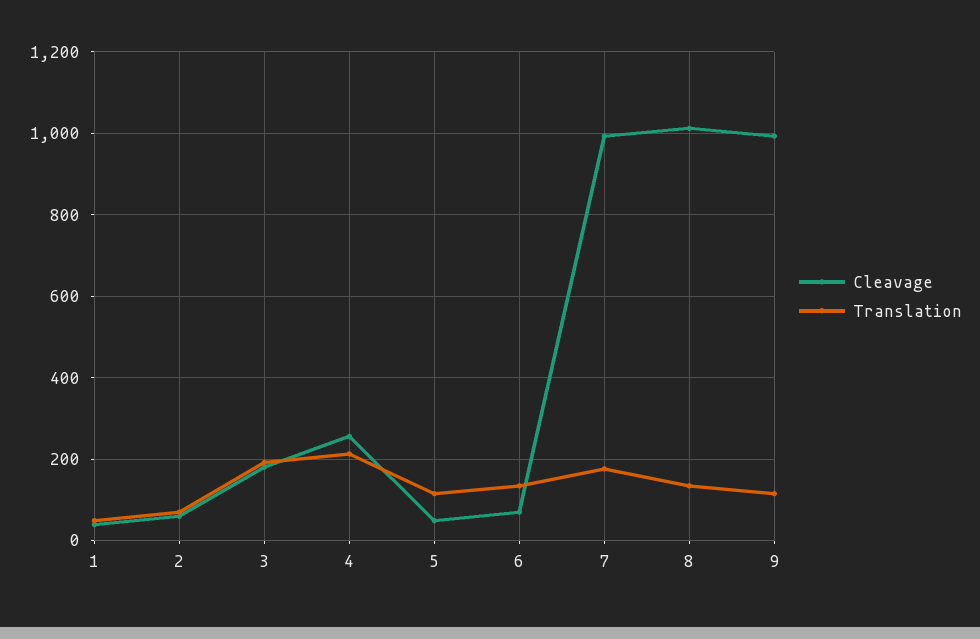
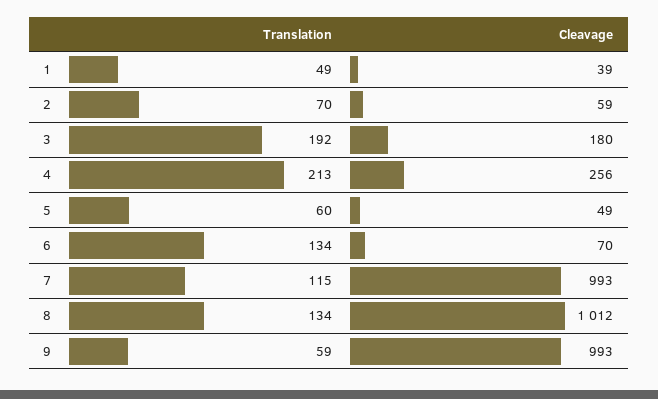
  {
    "Cleavage": {
      "1": 39,
      "2": 59,
      "3": 180,
      "4": 256,
      "5": 49,
      "6": 70,
      "7": 993,
      "8": 1012,
      "9": 993
    },
    "Translation": {
      "1": 49,
      "2": 70,
      "3": 192,
      "4": 213,
-     "5": 120,
+     "5": 60,
      "6": 134,
-     "7": 180,
+     "7": 115,
      "8": 134,
-     "9": 120
+     "9": 59
    }
  }

